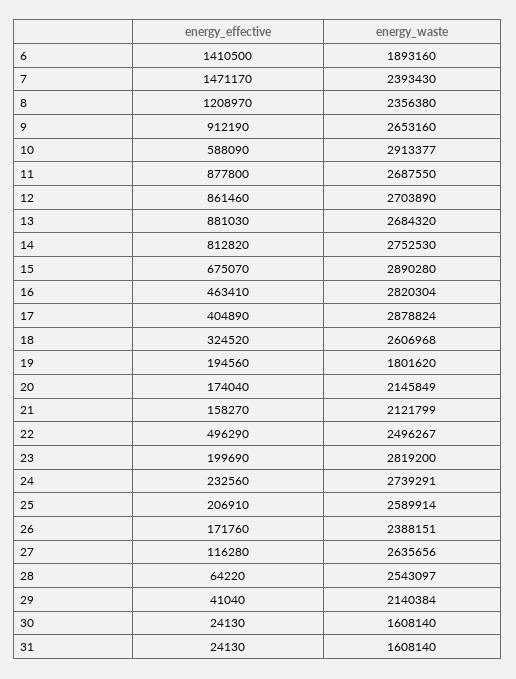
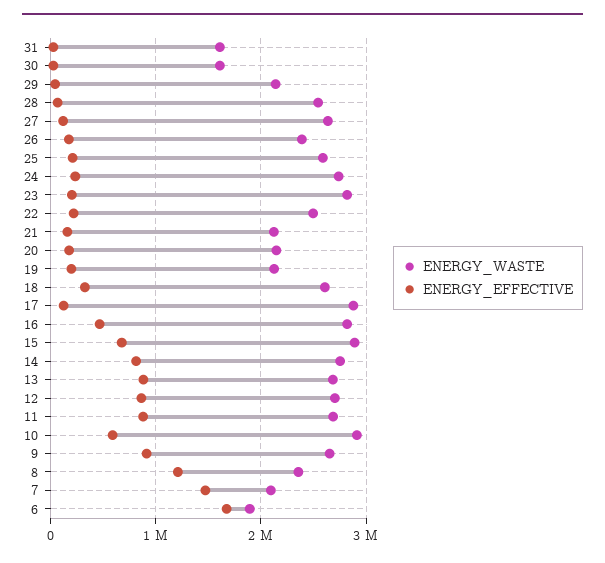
  {
    "energy_effective": {
-     "6": 1410500,
+     "6": 1700000,
      "7": 1471170,
      "8": 1208970,
      "9": 912190,
      "10": 588090,
      "11": 877800,
      "12": 861460,
      "13": 881030,
      "14": 812820,
      "15": 675070,
      "16": 463410,
-     "17": 404890,
+     "17": 100000,
      "18": 324520,
      "19": 194560,
      "20": 174040,
      "21": 158270,
-     "22": 496290,
+     "22": 200000,
      "23": 199690,
      "24": 232560,
      "25": 206910,
      "26": 171760,
      "27": 116280,
      "28": 64220,
      "29": 41040,
      "30": 24130,
      "31": 24130
    },
    "energy_waste": {
      "6": 1893160,
-     "7": 2393430,
+     "7": 2100000,
      "8": 2356380,
      "9": 2653160,
      "10": 2913377,
      "11": 2687550,
      "12": 2703890,
      "13": 2684320,
      "14": 2752530,
      "15": 2890280,
      "16": 2820304,
      "17": 2878824,
      "18": 2606968,
-     "19": 1801620,
+     "19": 2100000,
      "20": 2145849,
      "21": 2121799,
      "22": 2496267,
      "23": 2819200,
      "24": 2739291,
      "25": 2589914,
      "26": 2388151,
      "27": 2635656,
      "28": 2543097,
      "29": 2140384,
      "30": 1608140,
      "31": 1608140
    }
  }

